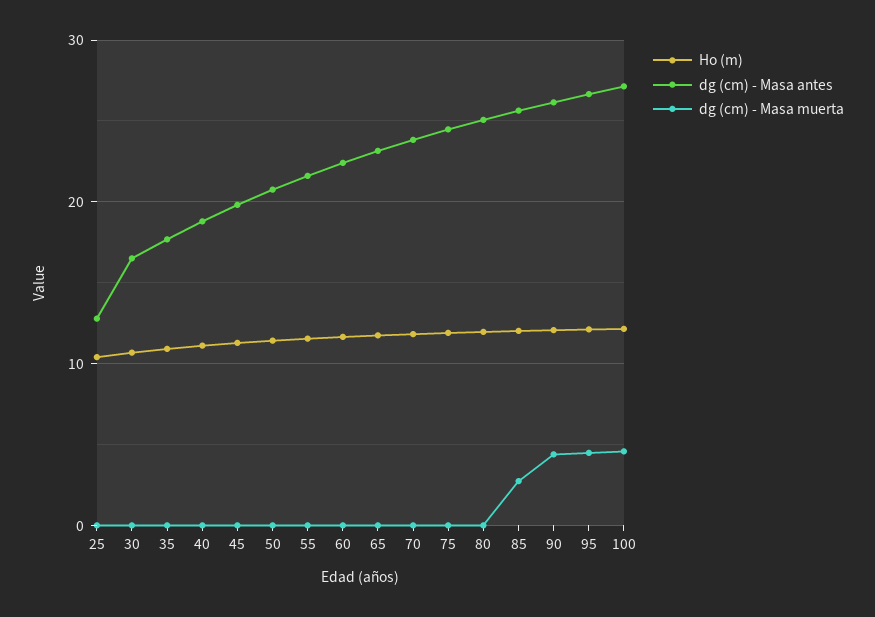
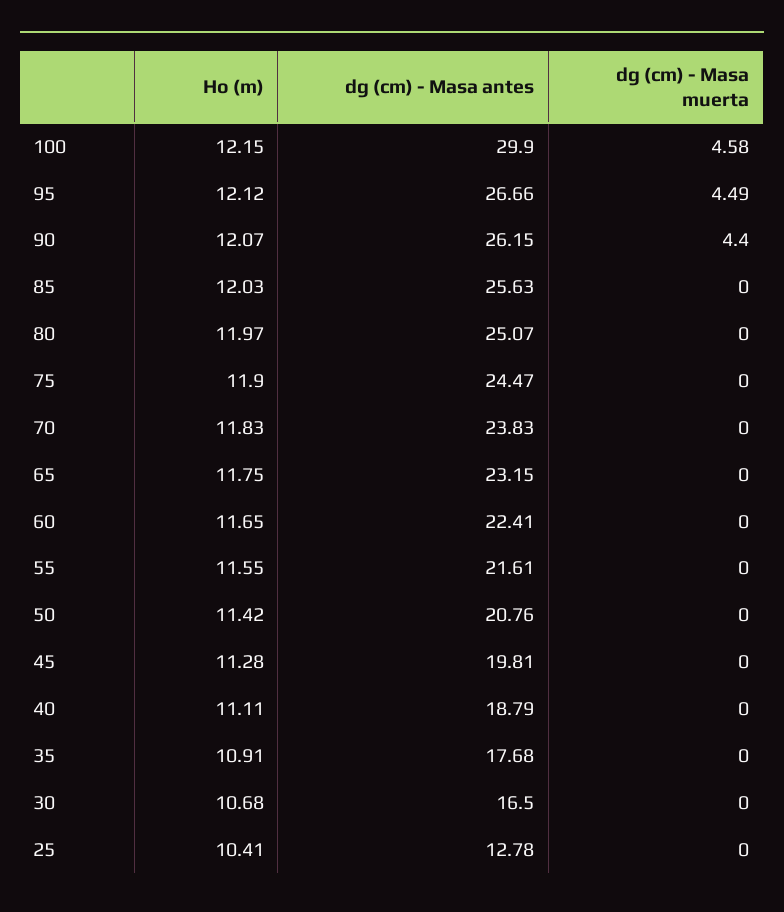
  {
    "Ho (m)": {
      "25": 10.41,
      "30": 10.68,
      "35": 10.91,
      "40": 11.11,
      "45": 11.28,
      "50": 11.42,
      "55": 11.55,
      "60": 11.65,
      "65": 11.75,
      "70": 11.83,
      "75": 11.9,
      "80": 11.97,
      "85": 12.03,
      "90": 12.07,
      "95": 12.12,
      "100": 12.15
    },
    "dg (cm) - Masa antes": {
      "25": 12.78,
      "30": 16.5,
      "35": 17.68,
      "40": 18.79,
      "45": 19.81,
      "50": 20.76,
      "55": 21.61,
      "60": 22.41,
      "65": 23.15,
      "70": 23.83,
      "75": 24.47,
      "80": 25.07,
      "85": 25.63,
      "90": 26.15,
      "95": 26.66,
-     "100": 27
+     "100": 29.9
    },
    "dg (cm) - Masa muerta": {
      "25": 0,
      "30": 0,
      "35": 0,
      "40": 0,
      "45": 0,
      "50": 0,
      "55": 0,
      "60": 0,
      "65": 0,
      "70": 0,
      "75": 0,
      "80": 0,
-     "85": 3,
+     "85": 0,
      "90": 4.4,
      "95": 4.49,
      "100": 4.58
    }
  }

